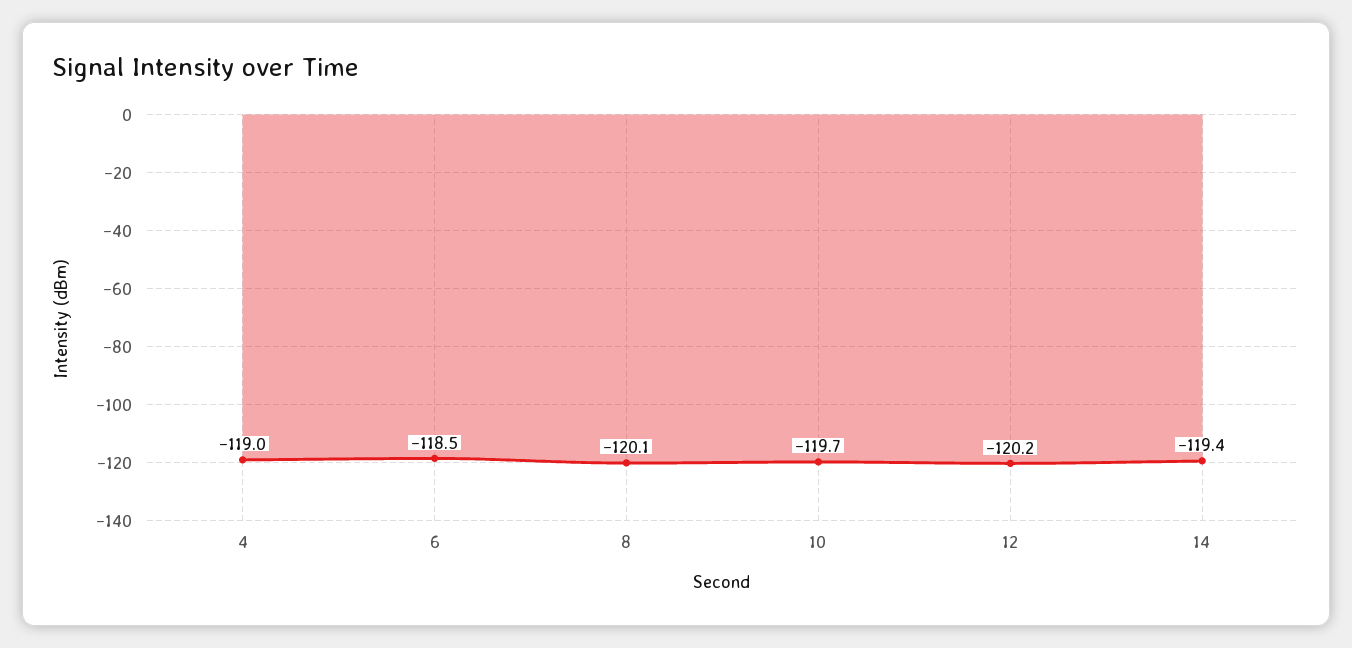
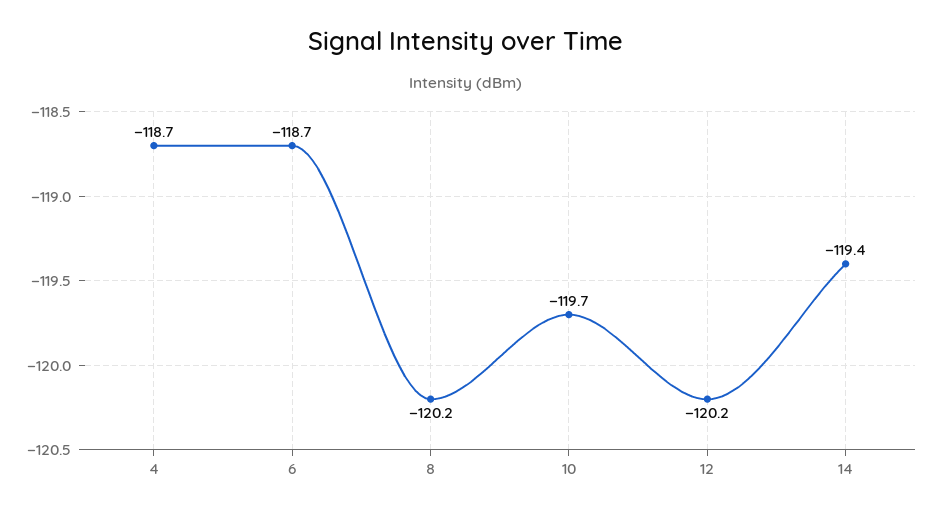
  {
-   "4": -119,
+   "4": -118.7,
-   "6": -118.5,
+   "6": -118.7,
-   "8": -120.1,
+   "8": -120.2,
    "10": -119.7,
    "12": -120.2,
    "14": -119.4
  }

